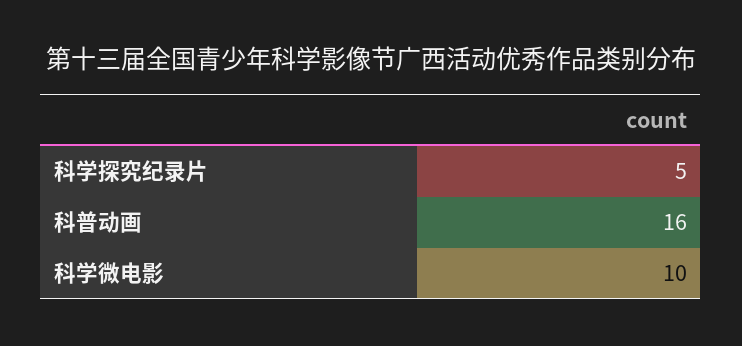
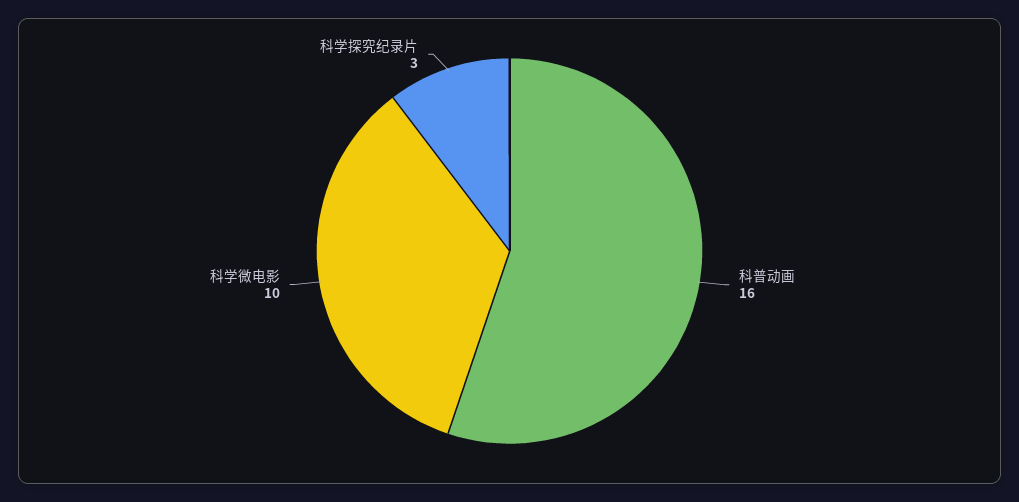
  {
-   "科学探究纪录片": 5,
+   "科学探究纪录片": 3,
    "科普动画": 16,
    "科学微电影": 10
  }

